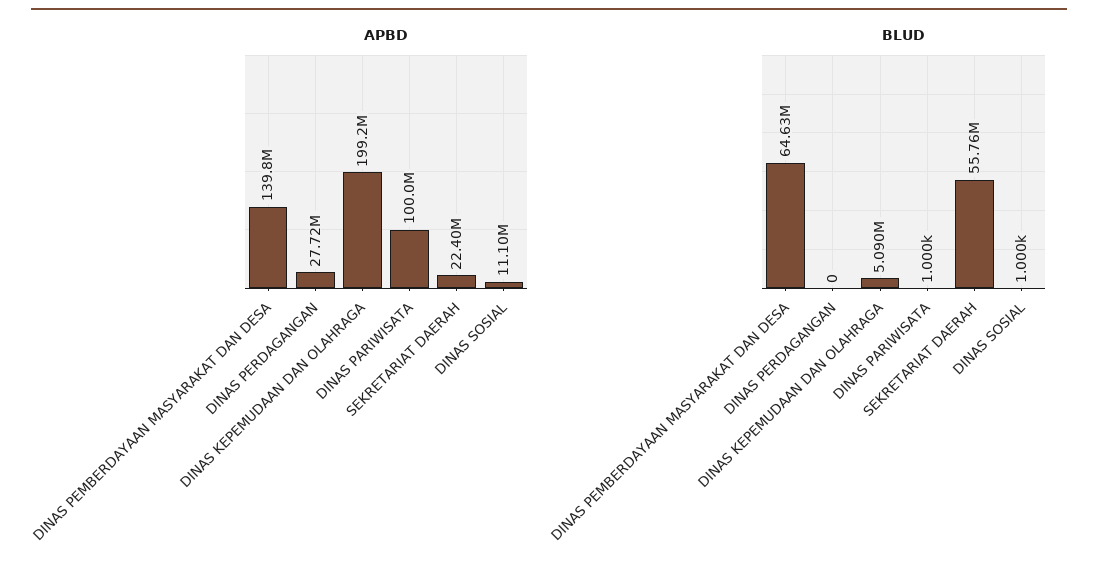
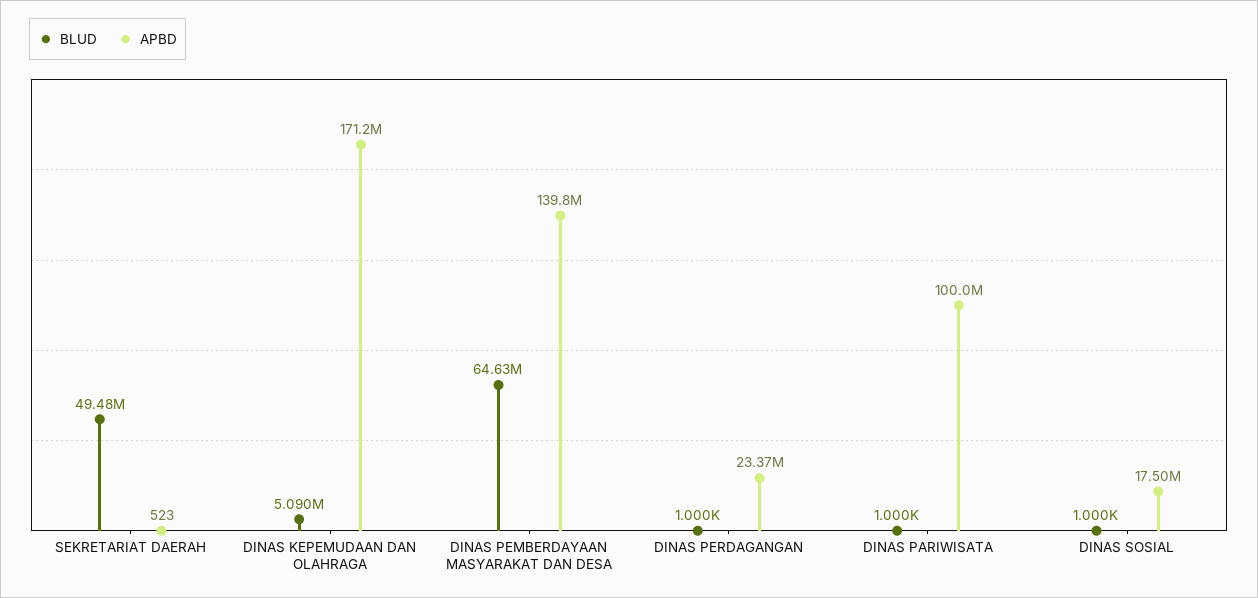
  {
    "APBD": {
      "DINAS PEMBERDAYAAN MASYARAKAT DAN DESA": 139800000,
-     "DINAS PERDAGANGAN": 27720000,
+     "DINAS PERDAGANGAN": 23370000,
-     "DINAS KEPEMUDAAN DAN OLAHRAGA": 199200000,
+     "DINAS KEPEMUDAAN DAN OLAHRAGA": 171200000,
      "DINAS PARIWISATA": 100000000,
-     "SEKRETARIAT DAERAH": 22400000,
+     "SEKRETARIAT DAERAH": 523,
-     "DINAS SOSIAL": 11100000
+     "DINAS SOSIAL": 17500000
    },
    "BLUD": {
      "DINAS PEMBERDAYAAN MASYARAKAT DAN DESA": 64630000,
-     "DINAS PERDAGANGAN": 0,
+     "DINAS PERDAGANGAN": 1000,
      "DINAS KEPEMUDAAN DAN OLAHRAGA": 5090000,
      "DINAS PARIWISATA": 1000,
-     "SEKRETARIAT DAERAH": 55760000,
+     "SEKRETARIAT DAERAH": 49480000,
      "DINAS SOSIAL": 1000
    }
  }

